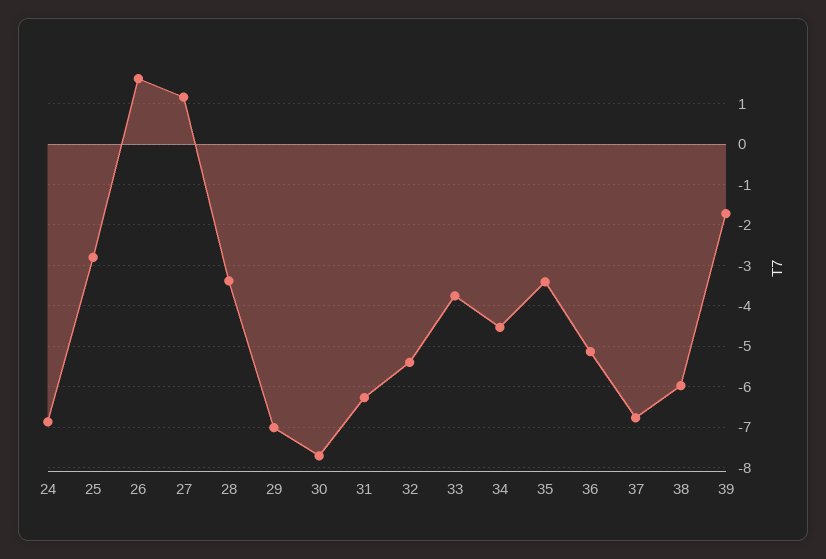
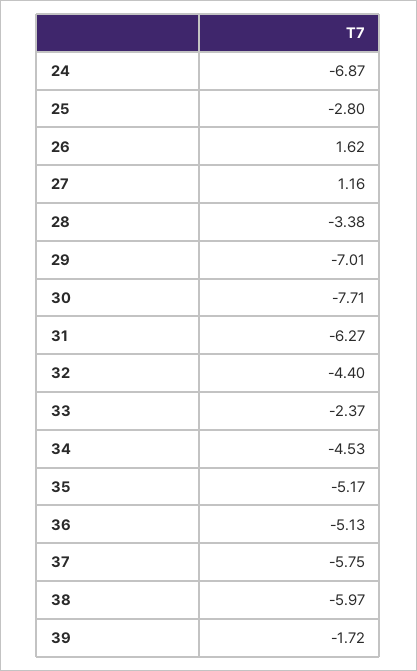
  {
    "24": -6.87,
    "25": -2.8,
    "26": 1.62,
    "27": 1.16,
    "28": -3.38,
    "29": -7.01,
    "30": -7.71,
    "31": -6.27,
-   "32": -5.4,
+   "32": -4.4,
-   "33": -3.8,
+   "33": -2.37,
    "34": -4.53,
-   "35": -3.4,
+   "35": -5.17,
    "36": -5.13,
-   "37": -6.8,
+   "37": -5.75,
    "38": -5.97,
    "39": -1.72
  }

